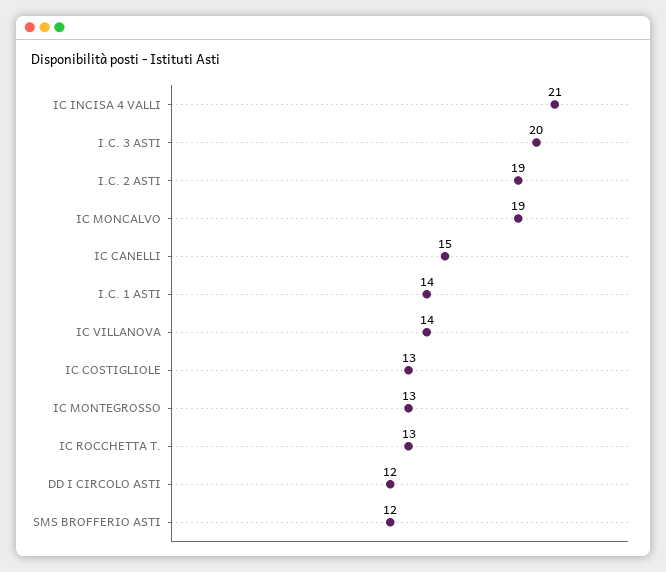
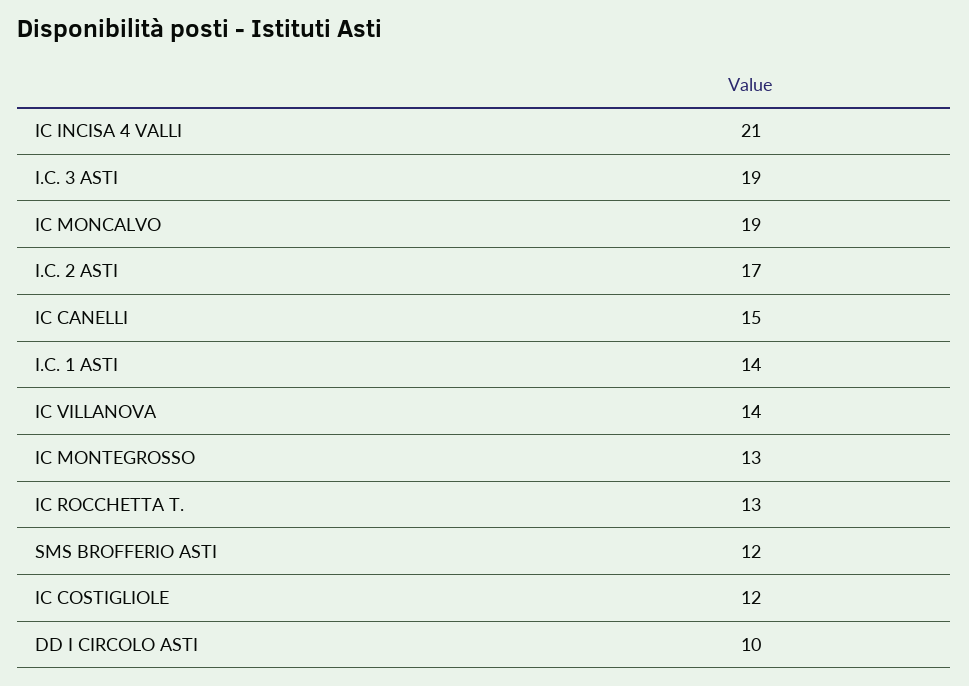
  {
    "IC INCISA 4 VALLI": 21,
-   "I.C. 3 ASTI": 20,
+   "I.C. 3 ASTI": 19,
-   "I.C. 2 ASTI": 19,
+   "I.C. 2 ASTI": 17,
    "IC MONCALVO": 19,
    "IC CANELLI": 15,
    "I.C. 1 ASTI": 14,
    "IC VILLANOVA": 14,
-   "IC COSTIGLIOLE": 13,
+   "IC COSTIGLIOLE": 12,
    "IC MONTEGROSSO": 13,
    "IC ROCCHETTA T.": 13,
-   "DD I CIRCOLO ASTI": 12,
+   "DD I CIRCOLO ASTI": 10,
    "SMS BROFFERIO ASTI": 12
  }

